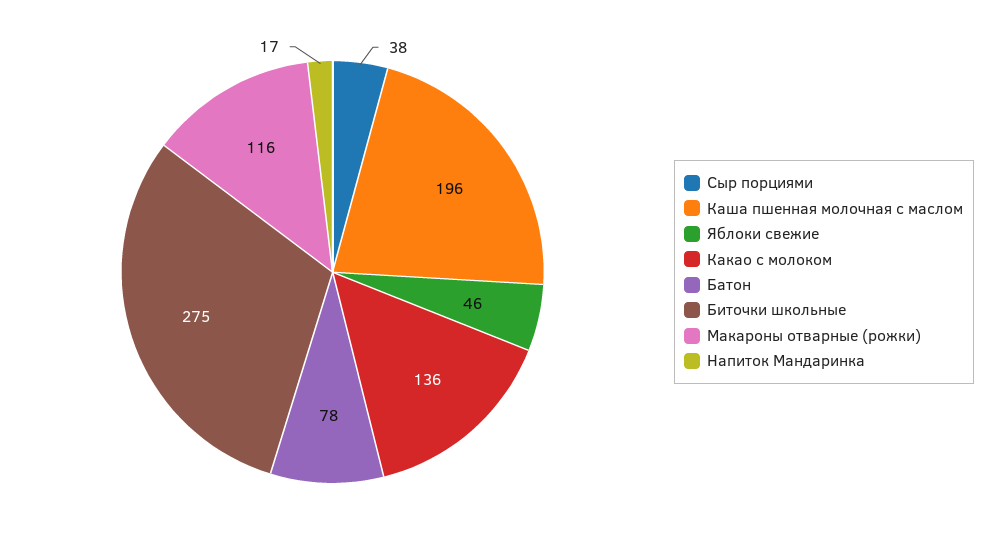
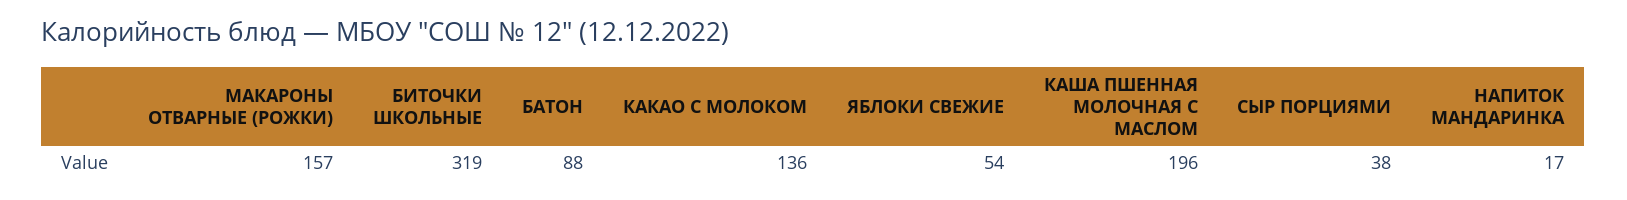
  {
    "Сыр порциями": 38,
    "Каша пшенная молочная с маслом": 196,
-   "Яблоки свежие": 46,
+   "Яблоки свежие": 54,
    "Какао с молоком": 136,
-   "Батон": 78,
+   "Батон": 88,
-   "Биточки школьные": 275,
+   "Биточки школьные": 319,
-   "Макароны отварные (рожки)": 116,
+   "Макароны отварные (рожки)": 157,
    "Напиток Мандаринка": 17
  }

